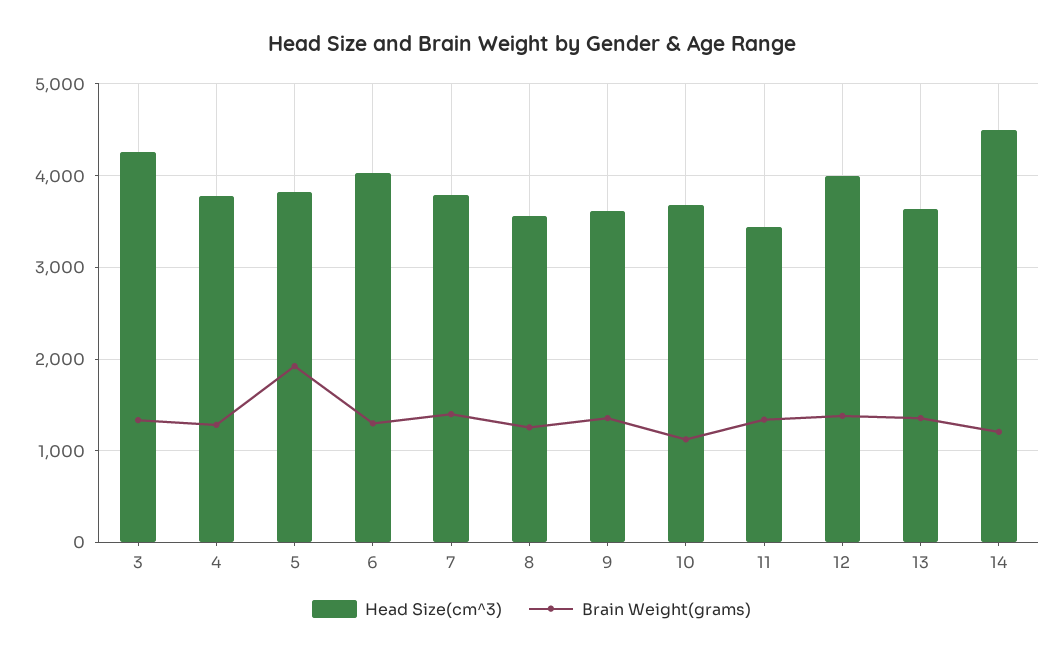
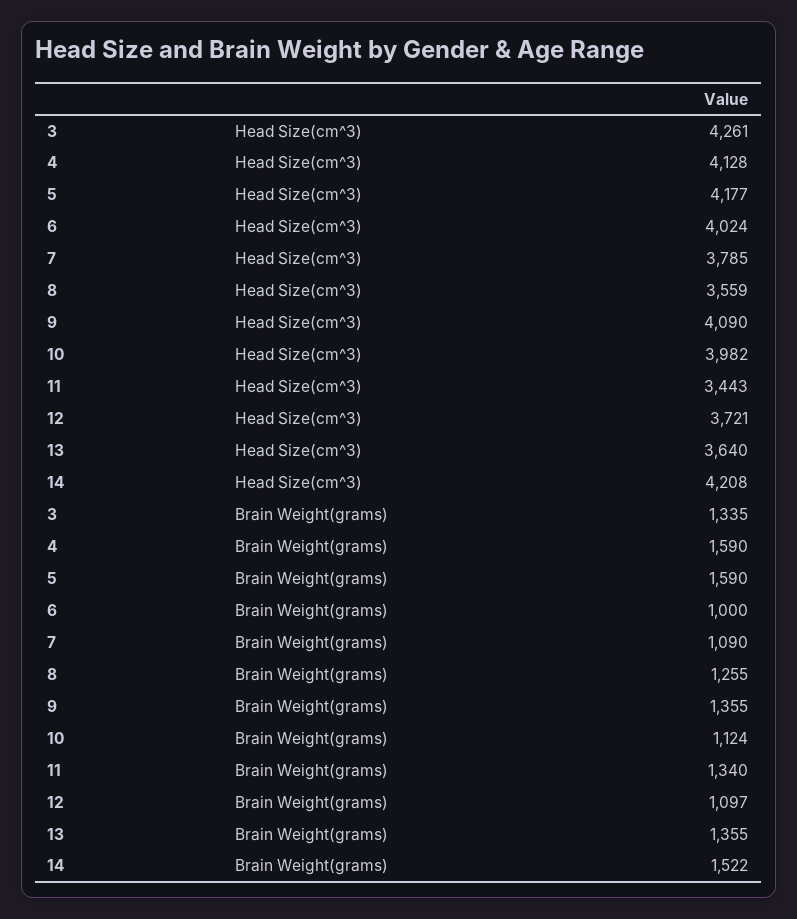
  {
    "Head Size(cm^3)": {
      "3": 4261,
-     "4": 3800,
+     "4": 4128,
-     "5": 3800,
+     "5": 4177,
      "6": 4024,
      "7": 3785,
      "8": 3559,
-     "9": 3600,
+     "9": 4090,
-     "10": 3700,
+     "10": 3982,
      "11": 3443,
-     "12": 4000,
+     "12": 3721,
      "13": 3640,
-     "14": 4500
+     "14": 4208
    },
    "Brain Weight(grams)": {
      "3": 1335,
-     "4": 1300,
+     "4": 1590,
-     "5": 1900,
+     "5": 1590,
-     "6": 1300,
+     "6": 1000,
-     "7": 1400,
+     "7": 1090,
      "8": 1255,
      "9": 1355,
      "10": 1124,
      "11": 1340,
-     "12": 1400,
+     "12": 1097,
      "13": 1355,
-     "14": 1200
+     "14": 1522
    }
  }

